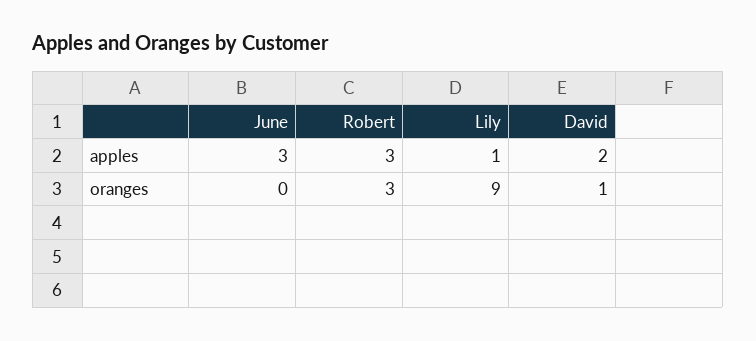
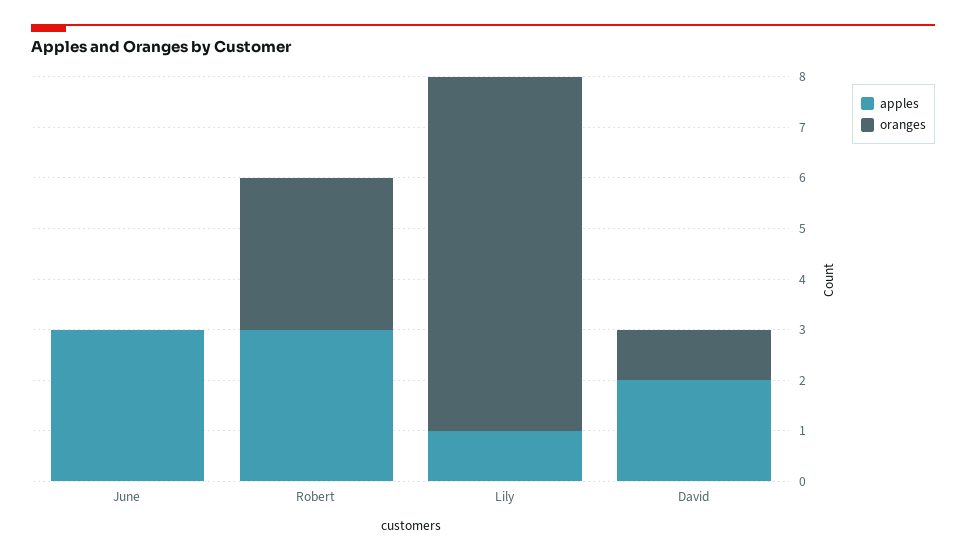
  {
    "apples": {
      "June": 3,
      "Robert": 3,
      "Lily": 1,
      "David": 2
    },
    "oranges": {
      "June": 0,
      "Robert": 3,
-     "Lily": 9,
+     "Lily": 7,
      "David": 1
    }
  }

